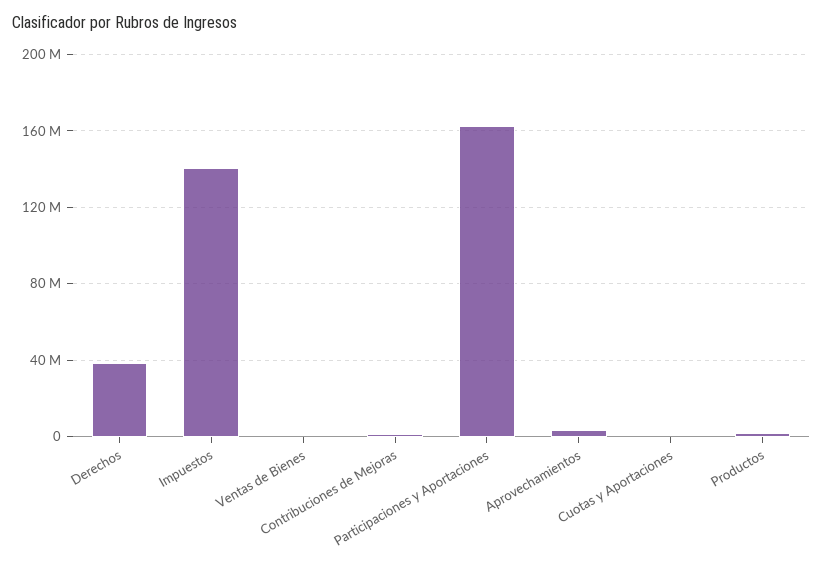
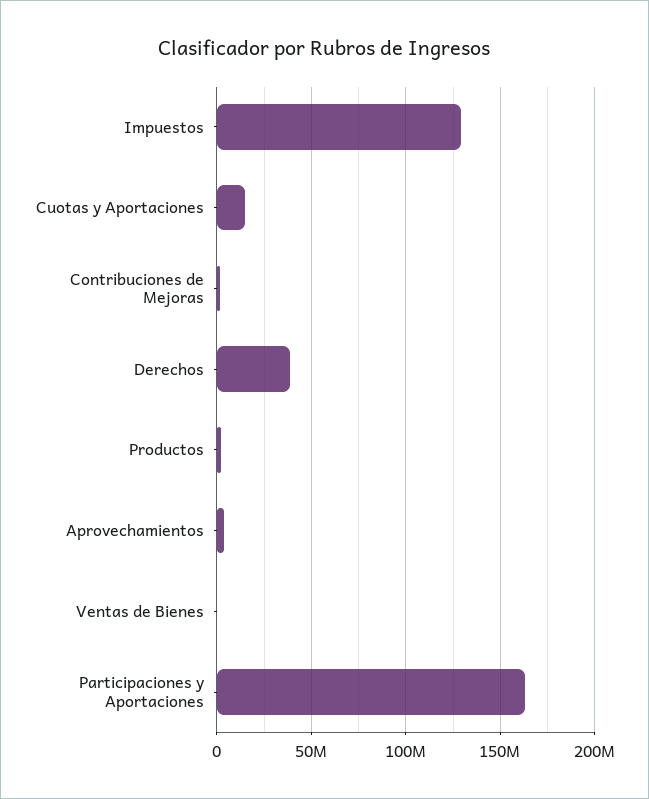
  {
    "Derechos": 40000000,
-   "Impuestos": 140000000,
+   "Impuestos": 130000000,
    "Ventas de Bienes": 0,
    "Contribuciones de Mejoras": 0,
    "Participaciones y Aportaciones": 165000000,
    "Aprovechamientos": 5000000,
-   "Cuotas y Aportaciones": 0,
+   "Cuotas y Aportaciones": 15000000,
    "Productos": 0
  }

